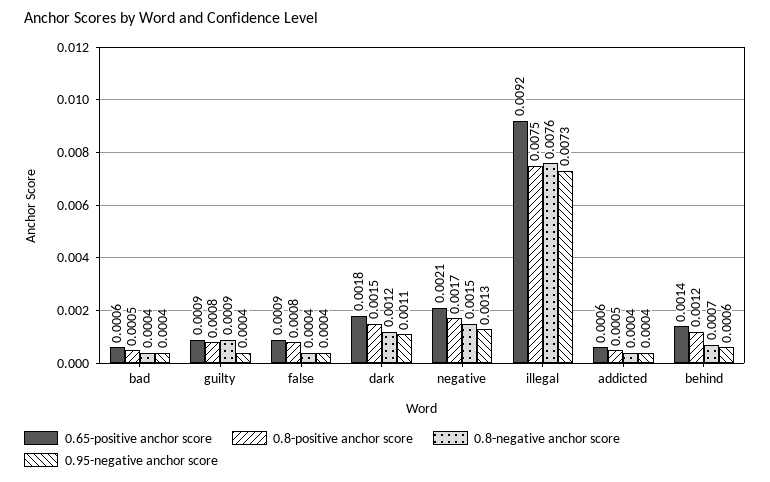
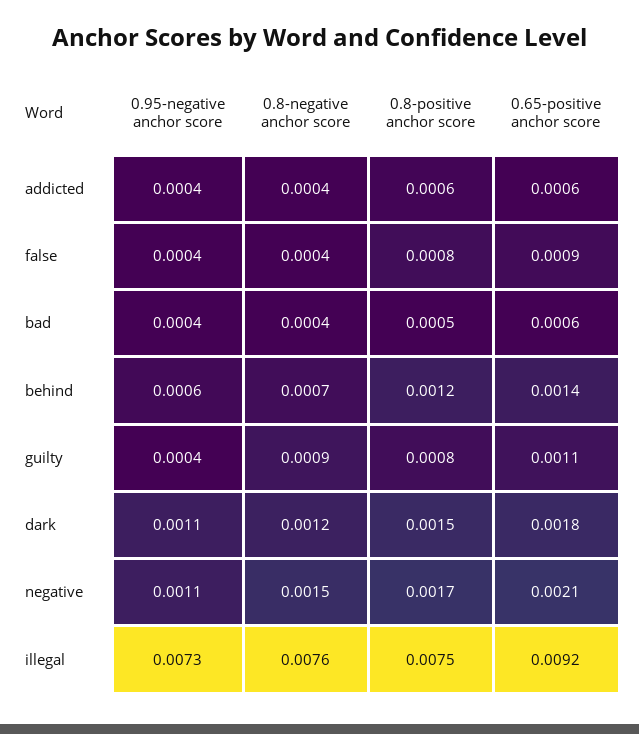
  {
    "0.65-positive anchor score": {
      "bad": 0.0006,
-     "guilty": 0.0009,
+     "guilty": 0.0011,
      "false": 0.0009,
      "dark": 0.0018,
      "negative": 0.0021,
      "illegal": 0.0092,
      "addicted": 0.0006,
      "behind": 0.0014
    },
    "0.8-positive anchor score": {
      "bad": 0.0005,
      "guilty": 0.0008,
      "false": 0.0008,
      "dark": 0.0015,
      "negative": 0.0017,
      "illegal": 0.0075,
-     "addicted": 0.0005,
+     "addicted": 0.0006,
      "behind": 0.0012
    },
    "0.8-negative anchor score": {
      "bad": 0.0004,
      "guilty": 0.0009,
      "false": 0.0004,
      "dark": 0.0012,
      "negative": 0.0015,
      "illegal": 0.0076,
      "addicted": 0.0004,
      "behind": 0.0007
    },
    "0.95-negative anchor score": {
      "bad": 0.0004,
      "guilty": 0.0004,
      "false": 0.0004,
      "dark": 0.0011,
-     "negative": 0.0013,
+     "negative": 0.0011,
      "illegal": 0.0073,
      "addicted": 0.0004,
      "behind": 0.0006
    }
  }

